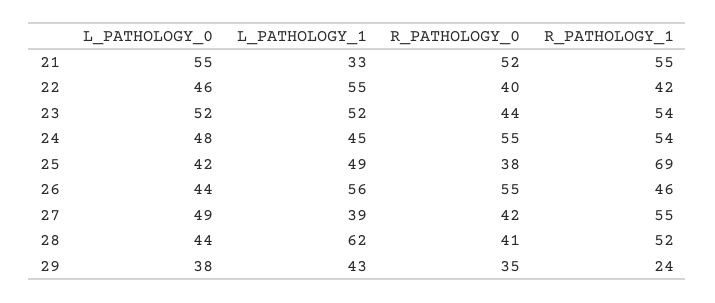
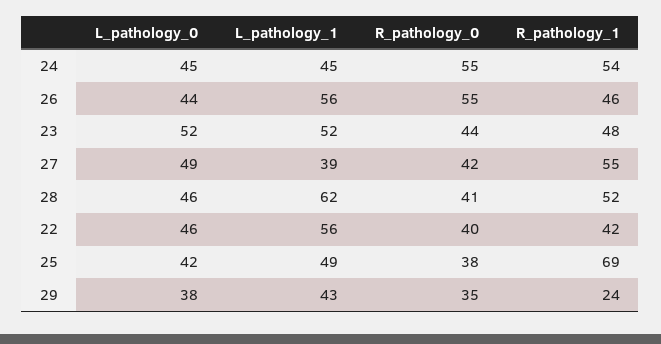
  {
    "L_PATHOLOGY_0": {
-     "21": 55,
      "22": 46,
      "23": 52,
-     "24": 48,
+     "24": 45,
      "25": 42,
      "26": 44,
      "27": 49,
-     "28": 44,
+     "28": 46,
      "29": 38
    },
    "L_PATHOLOGY_1": {
-     "21": 33,
-     "22": 55,
+     "22": 56,
      "23": 52,
      "24": 45,
      "25": 49,
      "26": 56,
      "27": 39,
      "28": 62,
      "29": 43
    },
    "R_PATHOLOGY_0": {
-     "21": 52,
      "22": 40,
      "23": 44,
      "24": 55,
      "25": 38,
      "26": 55,
      "27": 42,
      "28": 41,
      "29": 35
    },
    "R_PATHOLOGY_1": {
-     "21": 55,
      "22": 42,
-     "23": 54,
+     "23": 48,
      "24": 54,
      "25": 69,
      "26": 46,
      "27": 55,
      "28": 52,
      "29": 24
    }
  }

